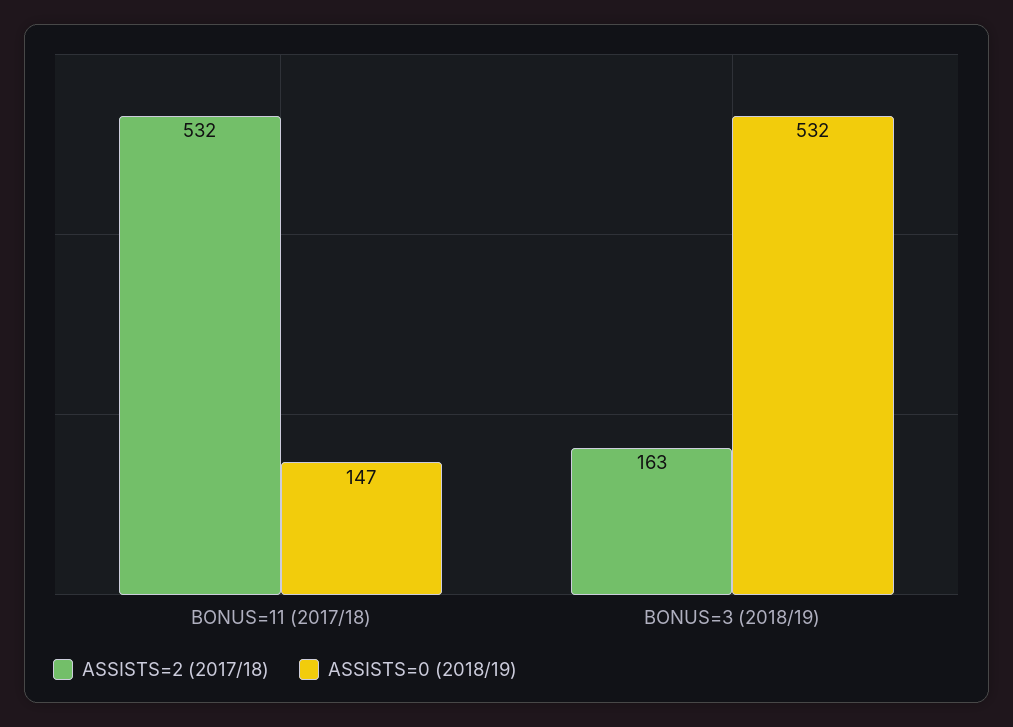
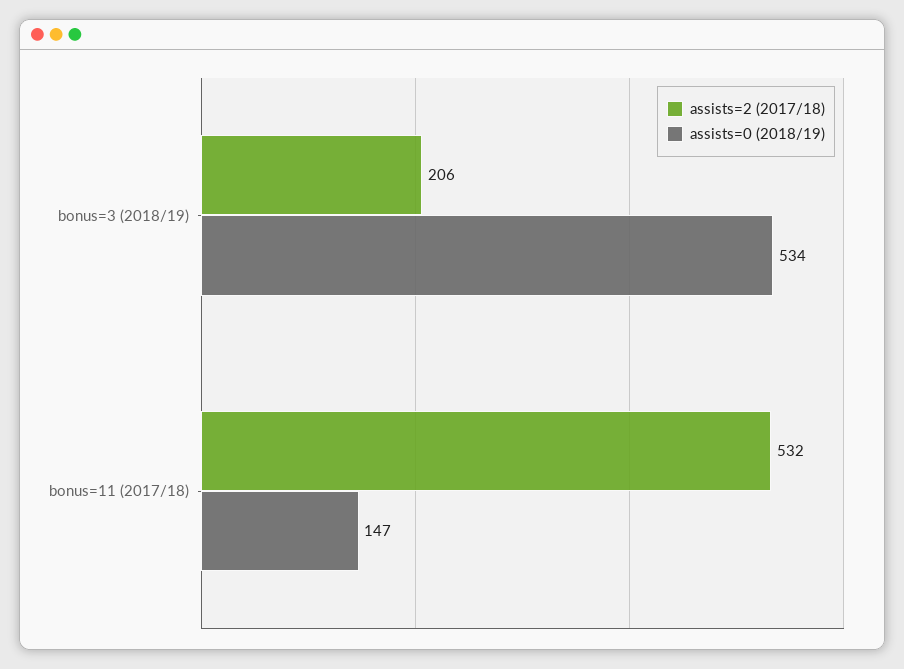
  {
    "ASSISTS=2 (2017/18)": {
      "BONUS=11 (2017/18)": 532,
-     "BONUS=3 (2018/19)": 163
+     "BONUS=3 (2018/19)": 206
    },
    "ASSISTS=0 (2018/19)": {
      "BONUS=11 (2017/18)": 147,
-     "BONUS=3 (2018/19)": 532
+     "BONUS=3 (2018/19)": 534
    }
  }

